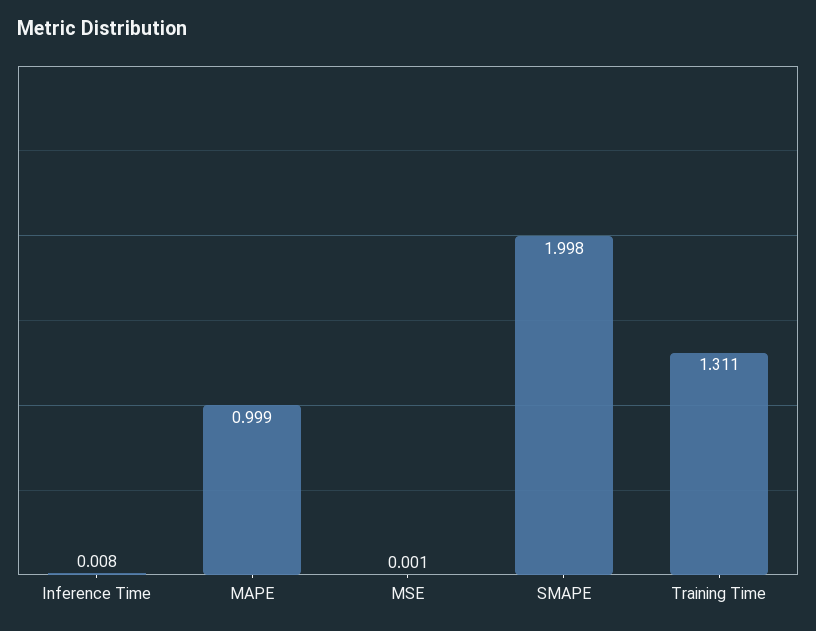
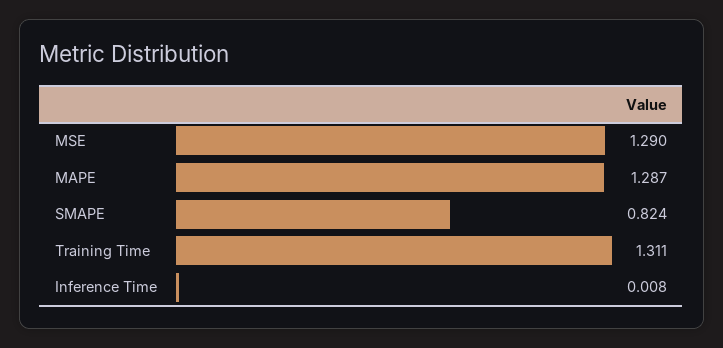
  {
    "Inference Time": 0.008,
-   "MAPE": 0.999,
+   "MAPE": 1.287,
-   "MSE": 0.001,
+   "MSE": 1.29,
-   "SMAPE": 1.998,
+   "SMAPE": 0.824,
    "Training Time": 1.311
  }

